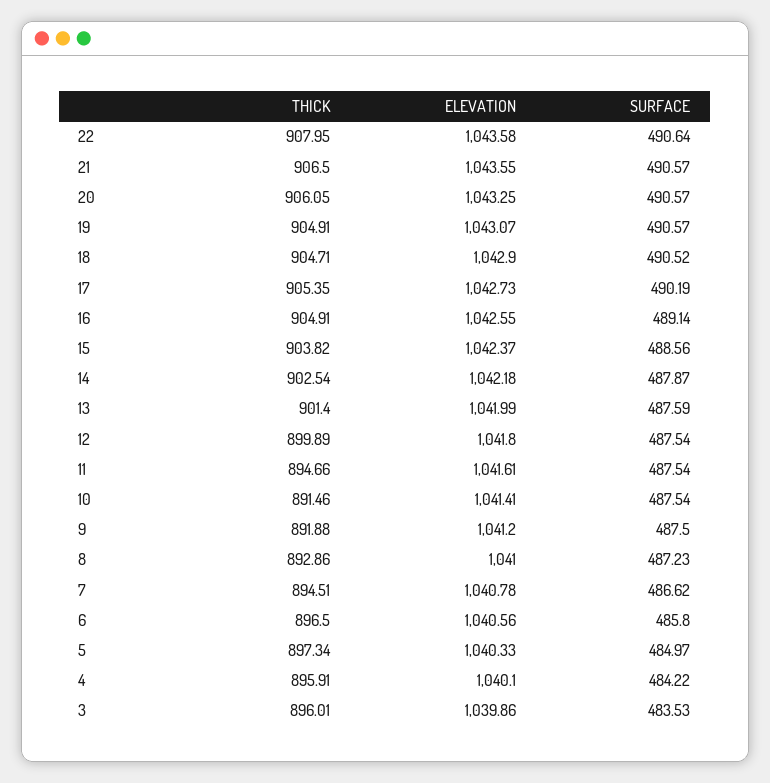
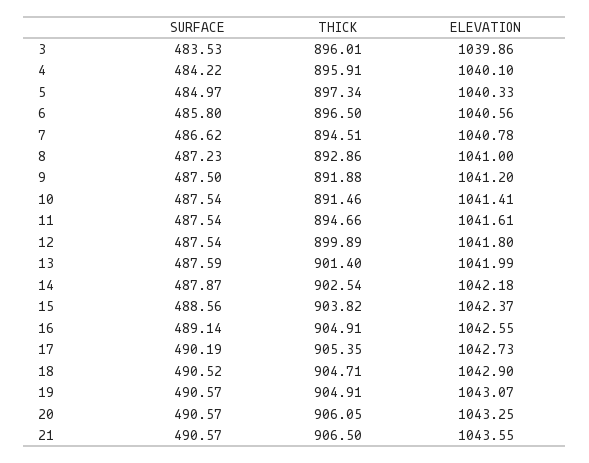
  {
    "THICK": {
-     "22": 907.95,
      "21": 906.5,
      "20": 906.05,
      "19": 904.91,
      "18": 904.71,
      "17": 905.35,
      "16": 904.91,
      "15": 903.82,
      "14": 902.54,
      "13": 901.4,
      "12": 899.89,
      "11": 894.66,
      "10": 891.46,
      "9": 891.88,
      "8": 892.86,
      "7": 894.51,
      "6": 896.5,
      "5": 897.34,
      "4": 895.91,
      "3": 896.01
    },
    "ELEVATION": {
-     "22": 1043.58,
      "21": 1043.55,
      "20": 1043.25,
      "19": 1043.07,
      "18": 1042.9,
      "17": 1042.73,
      "16": 1042.55,
      "15": 1042.37,
      "14": 1042.18,
      "13": 1041.99,
      "12": 1041.8,
      "11": 1041.61,
      "10": 1041.41,
      "9": 1041.2,
      "8": 1041,
      "7": 1040.78,
      "6": 1040.56,
      "5": 1040.33,
      "4": 1040.1,
      "3": 1039.86
    },
    "SURFACE": {
-     "22": 490.64,
      "21": 490.57,
      "20": 490.57,
      "19": 490.57,
      "18": 490.52,
      "17": 490.19,
      "16": 489.14,
      "15": 488.56,
      "14": 487.87,
      "13": 487.59,
      "12": 487.54,
      "11": 487.54,
      "10": 487.54,
      "9": 487.5,
      "8": 487.23,
      "7": 486.62,
      "6": 485.8,
      "5": 484.97,
      "4": 484.22,
      "3": 483.53
    }
  }

